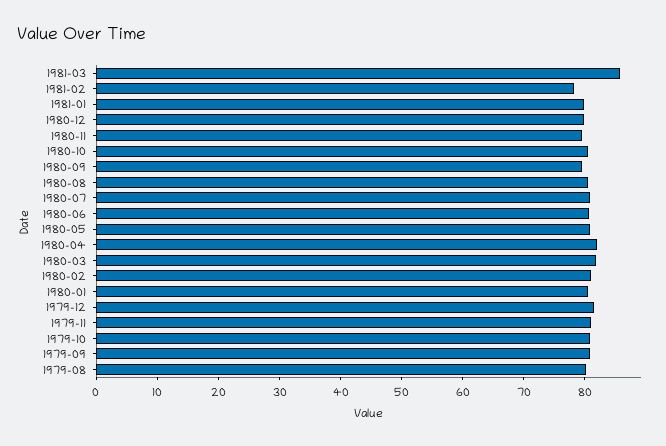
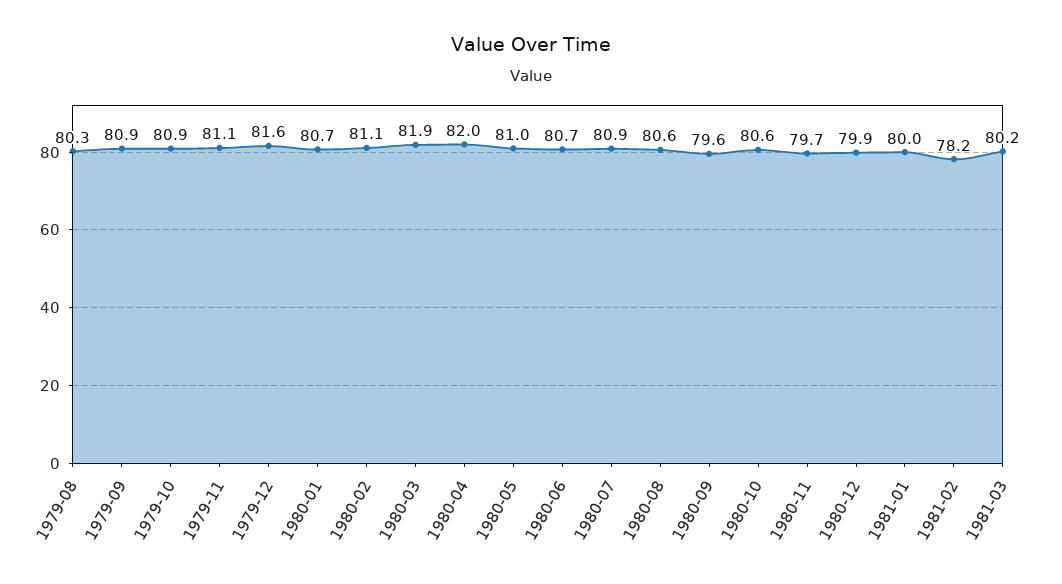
  {
-   "1981-03": 86,
+   "1981-03": 80.2,
    "1981-02": 78.2,
    "1981-01": 80,
    "1980-12": 79.9,
    "1980-11": 79.7,
    "1980-10": 80.6,
    "1980-09": 79.6,
    "1980-08": 80.6,
    "1980-07": 80.9,
    "1980-06": 80.7,
    "1980-05": 81,
    "1980-04": 82,
    "1980-03": 81.9,
    "1980-02": 81.1,
    "1980-01": 80.7,
    "1979-12": 81.6,
    "1979-11": 81.1,
    "1979-10": 80.9,
    "1979-09": 80.9,
    "1979-08": 80.3
  }

